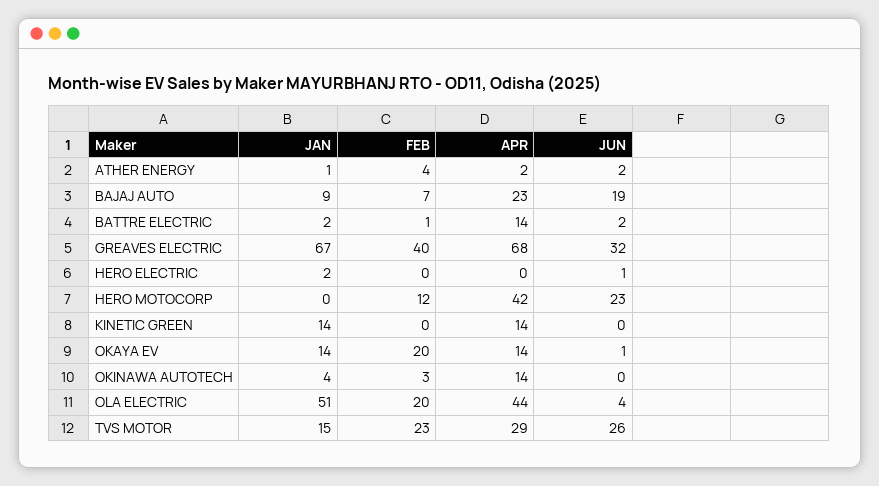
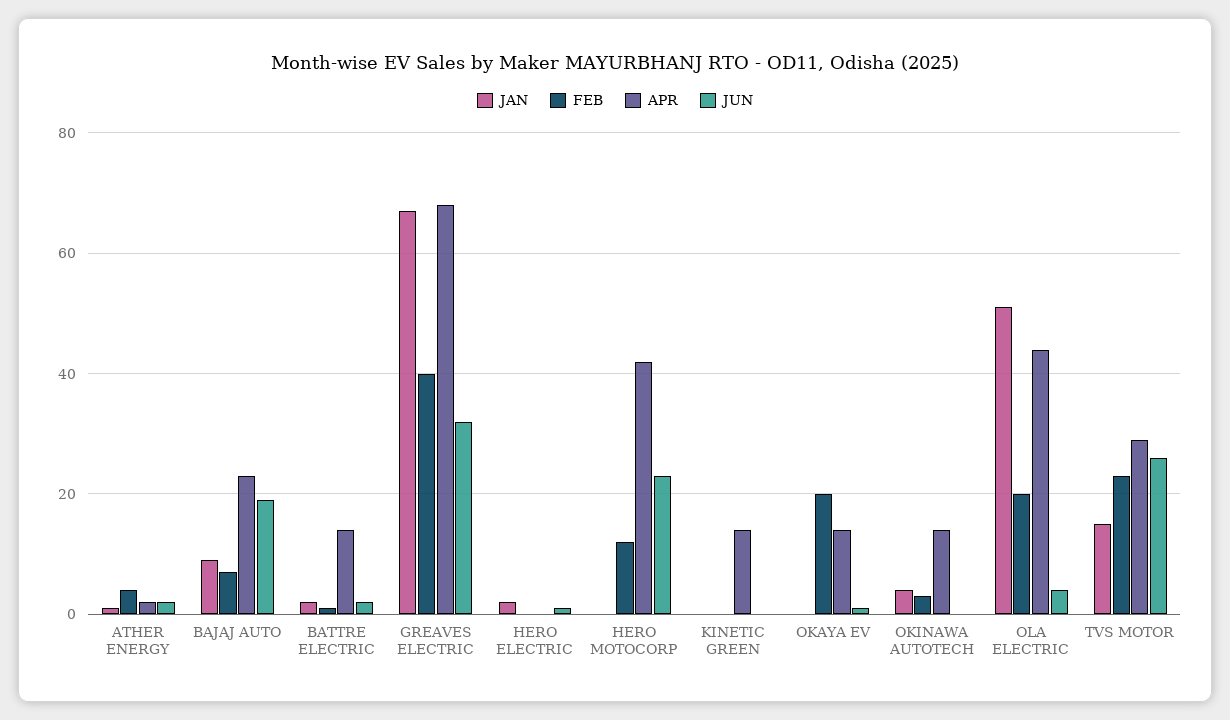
  {
    "JAN": {
      "ATHER ENERGY": 1,
      "BAJAJ AUTO": 9,
      "BATTRE ELECTRIC": 2,
      "GREAVES ELECTRIC": 67,
      "HERO ELECTRIC": 2,
      "HERO MOTOCORP": 0,
-     "KINETIC GREEN": 14,
+     "KINETIC GREEN": 0,
-     "OKAYA EV": 14,
+     "OKAYA EV": 0,
      "OKINAWA AUTOTECH": 4,
      "OLA ELECTRIC": 51,
      "TVS MOTOR": 15
    },
    "FEB": {
      "ATHER ENERGY": 4,
      "BAJAJ AUTO": 7,
      "BATTRE ELECTRIC": 1,
      "GREAVES ELECTRIC": 40,
      "HERO ELECTRIC": 0,
      "HERO MOTOCORP": 12,
      "KINETIC GREEN": 0,
      "OKAYA EV": 20,
      "OKINAWA AUTOTECH": 3,
      "OLA ELECTRIC": 20,
      "TVS MOTOR": 23
    },
    "APR": {
      "ATHER ENERGY": 2,
      "BAJAJ AUTO": 23,
      "BATTRE ELECTRIC": 14,
      "GREAVES ELECTRIC": 68,
      "HERO ELECTRIC": 0,
      "HERO MOTOCORP": 42,
      "KINETIC GREEN": 14,
      "OKAYA EV": 14,
      "OKINAWA AUTOTECH": 14,
      "OLA ELECTRIC": 44,
      "TVS MOTOR": 29
    },
    "JUN": {
      "ATHER ENERGY": 2,
      "BAJAJ AUTO": 19,
      "BATTRE ELECTRIC": 2,
      "GREAVES ELECTRIC": 32,
      "HERO ELECTRIC": 1,
      "HERO MOTOCORP": 23,
      "KINETIC GREEN": 0,
      "OKAYA EV": 1,
      "OKINAWA AUTOTECH": 0,
      "OLA ELECTRIC": 4,
      "TVS MOTOR": 26
    }
  }

